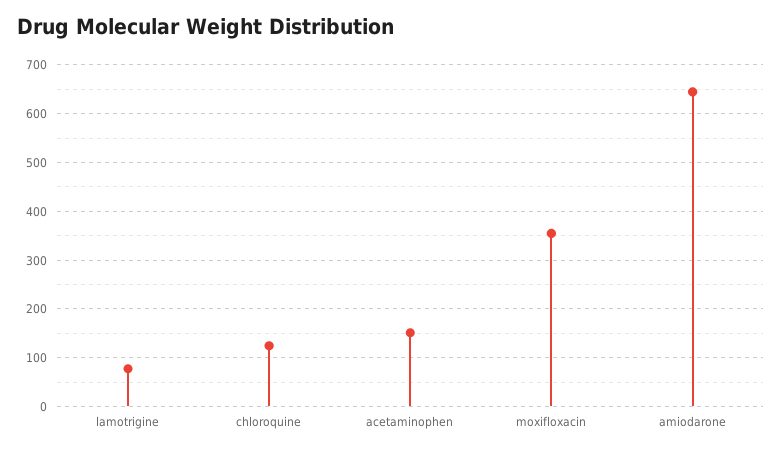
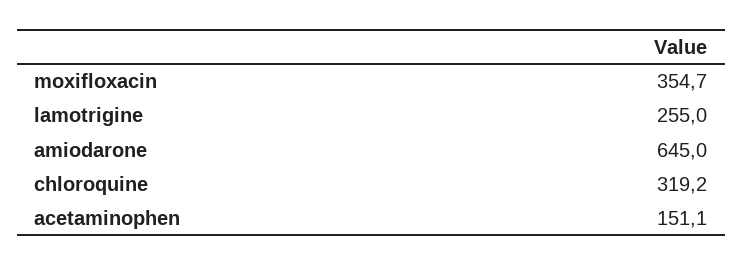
  {
-   "lamotrigine": 80,
+   "lamotrigine": 255,
-   "chloroquine": 120,
+   "chloroquine": 319.2,
    "acetaminophen": 151.1,
    "moxifloxacin": 354.7,
    "amiodarone": 645
  }

